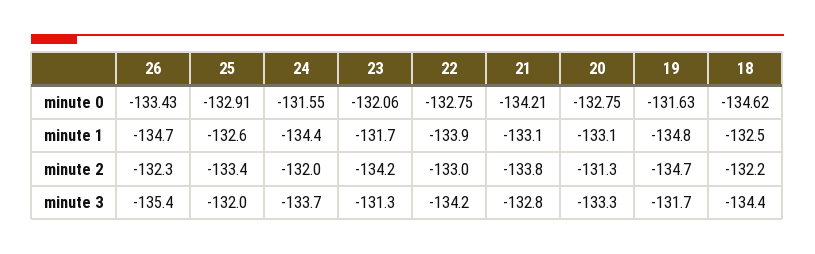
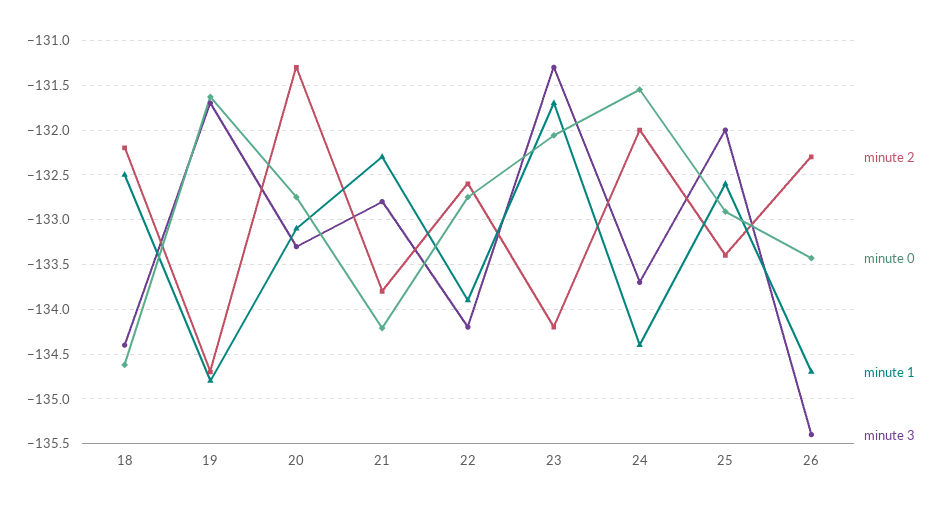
  {
    "minute 0": {
      "26": -133.43,
      "25": -132.91,
      "24": -131.55,
      "23": -132.06,
      "22": -132.75,
      "21": -134.21,
      "20": -132.75,
      "19": -131.63,
      "18": -134.62
    },
    "minute 1": {
      "26": -134.7,
      "25": -132.6,
      "24": -134.4,
      "23": -131.7,
      "22": -133.9,
-     "21": -133.1,
+     "21": -132.3,
      "20": -133.1,
      "19": -134.8,
      "18": -132.5
    },
    "minute 2": {
      "26": -132.3,
      "25": -133.4,
      "24": -132,
      "23": -134.2,
-     "22": -133,
+     "22": -132.6,
      "21": -133.8,
      "20": -131.3,
      "19": -134.7,
      "18": -132.2
    },
    "minute 3": {
      "26": -135.4,
      "25": -132,
      "24": -133.7,
      "23": -131.3,
      "22": -134.2,
      "21": -132.8,
      "20": -133.3,
      "19": -131.7,
      "18": -134.4
    }
  }

